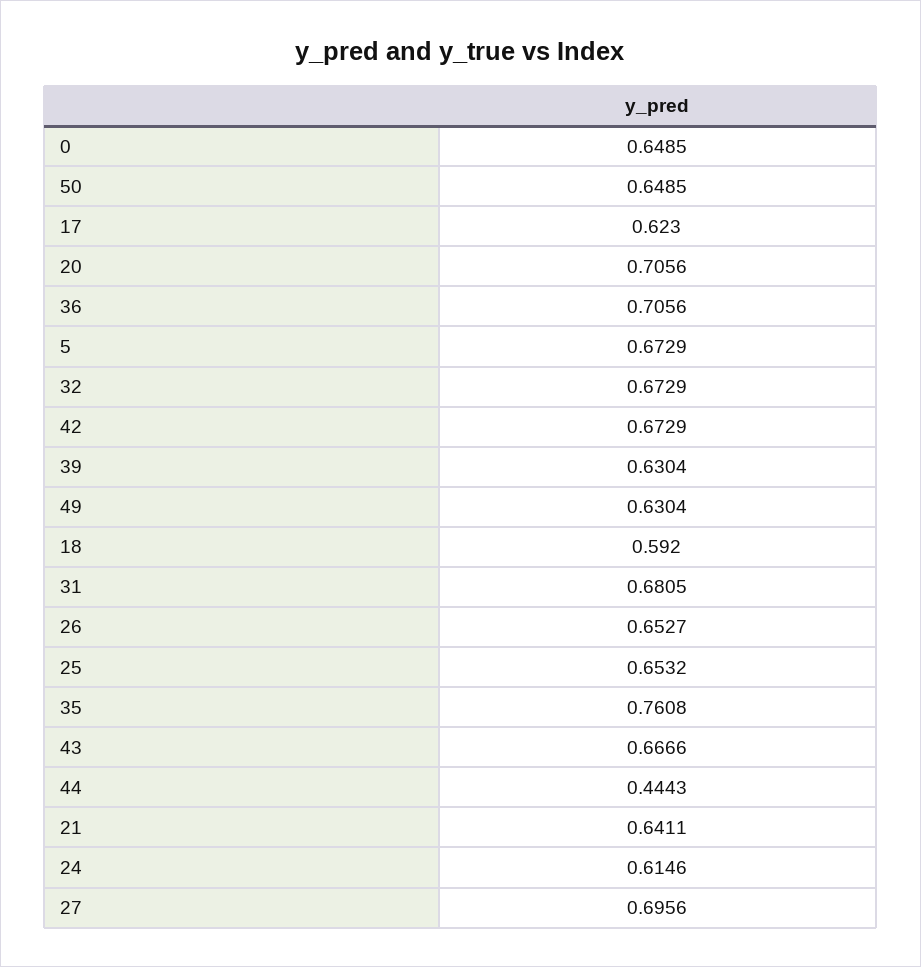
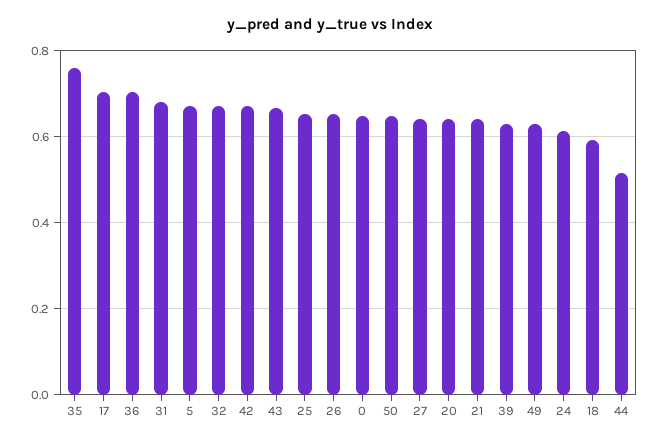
  {
    "0": 0.6485,
    "50": 0.6485,
-   "17": 0.623,
+   "17": 0.7,
-   "20": 0.7056,
+   "20": 0.64,
    "36": 0.7056,
    "5": 0.6729,
    "32": 0.6729,
    "42": 0.6729,
    "39": 0.6304,
    "49": 0.6304,
    "18": 0.592,
    "31": 0.6805,
    "26": 0.6527,
    "25": 0.6532,
    "35": 0.7608,
    "43": 0.6666,
-   "44": 0.4443,
+   "44": 0.52,
    "21": 0.6411,
    "24": 0.6146,
-   "27": 0.6956
+   "27": 0.64
  }

